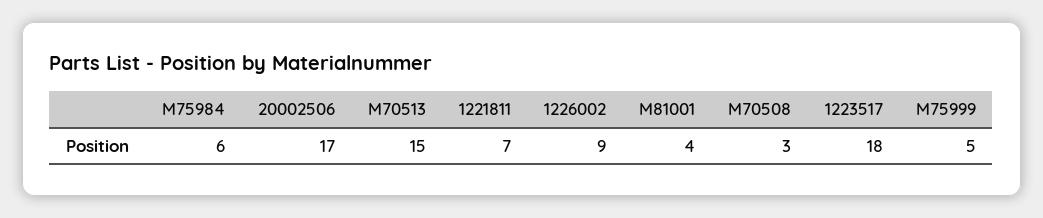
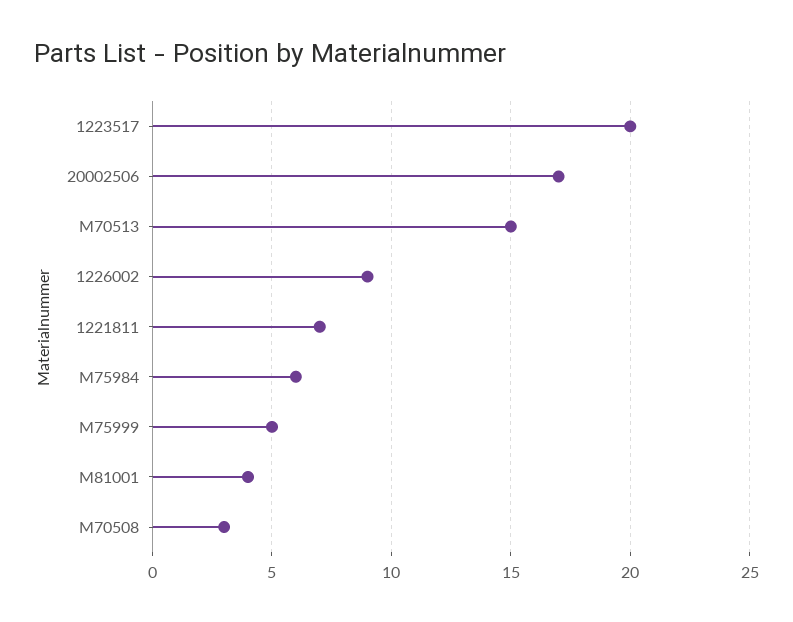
  {
    "M75984": 6,
    "20002506": 17,
    "M70513": 15,
    "1221811": 7,
    "1226002": 9,
    "M81001": 4,
    "M70508": 3,
-   "1223517": 18,
+   "1223517": 20,
    "M75999": 5
  }

